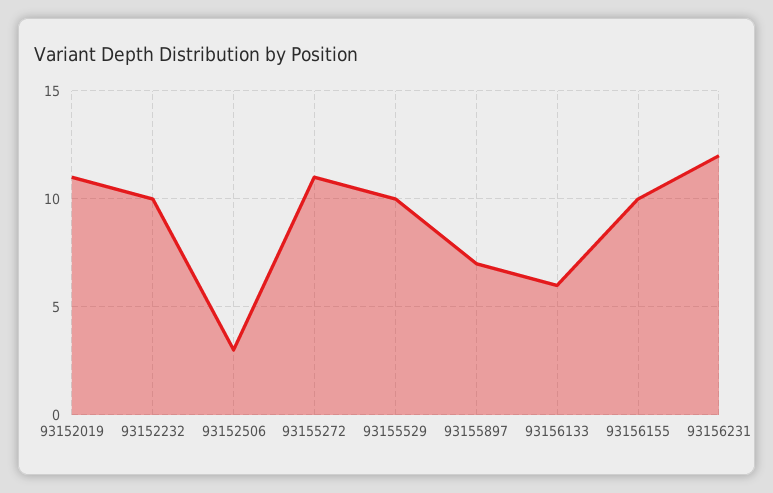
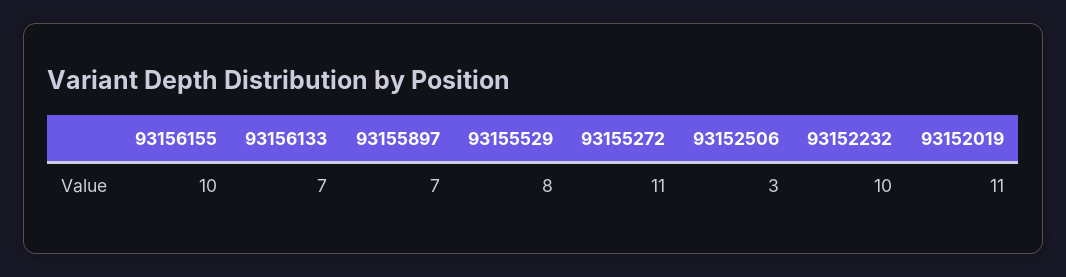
  {
    "93152019": 11,
    "93152232": 10,
    "93152506": 3,
    "93155272": 11,
-   "93155529": 10,
+   "93155529": 8,
    "93155897": 7,
-   "93156133": 6,
+   "93156133": 7,
-   "93156155": 10,
+   "93156155": 10
-   "93156231": 12
  }

